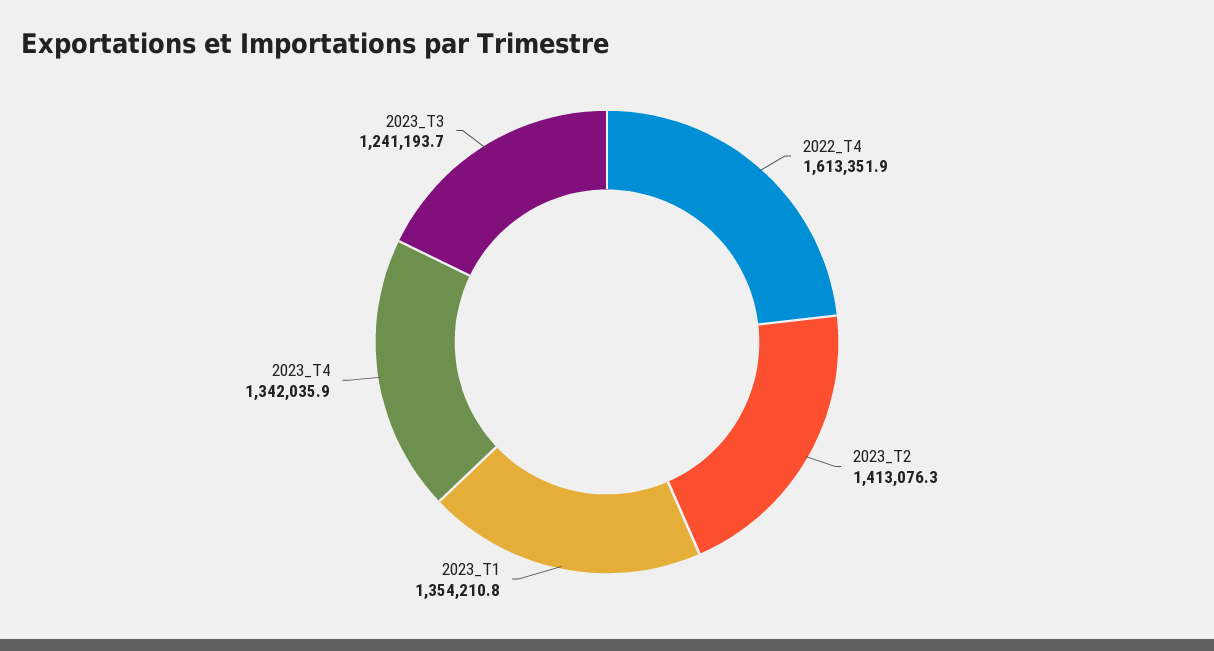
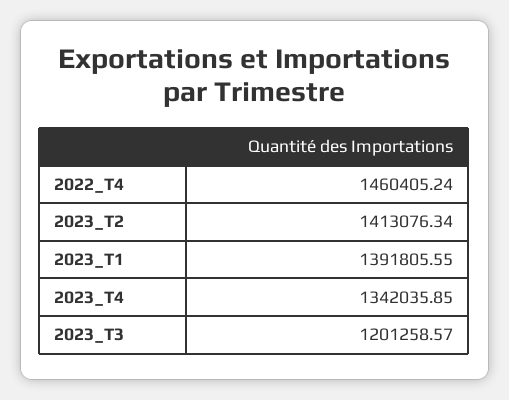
  {
-   "2022_T4": 1613351.9,
+   "2022_T4": 1460405.24,
    "2023_T2": 1413076.34,
-   "2023_T1": 1354210.8,
+   "2023_T1": 1391805.55,
    "2023_T4": 1342035.85,
-   "2023_T3": 1241193.7
+   "2023_T3": 1201258.57
  }

